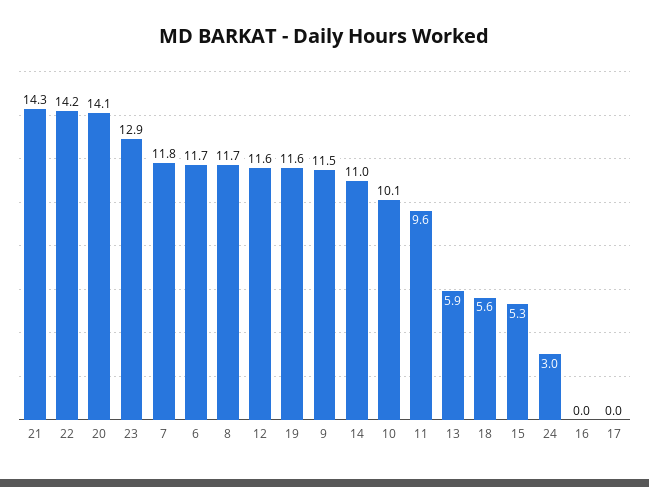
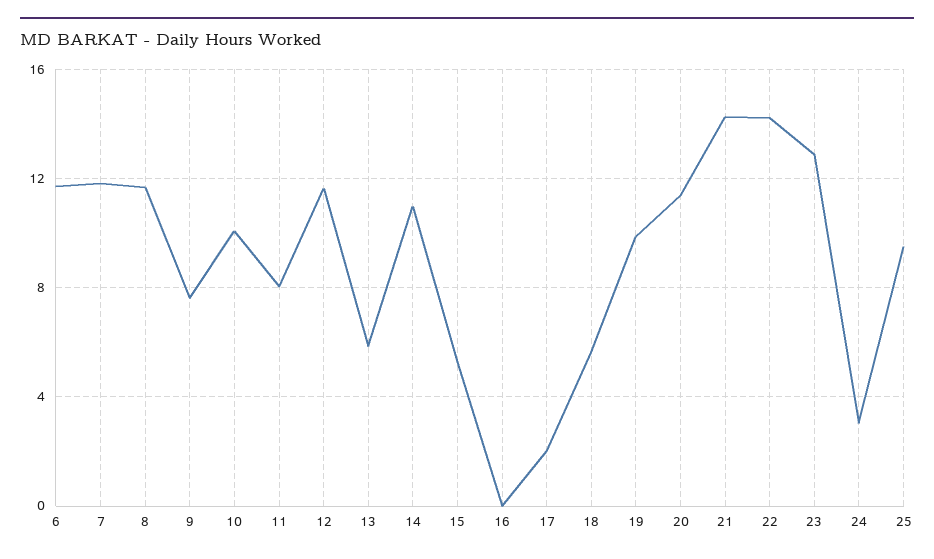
  {
    "21": 14.3,
    "22": 14.2,
-   "20": 14.1,
+   "20": 11.5,
    "23": 12.9,
    "7": 11.8,
    "6": 11.7,
    "8": 11.7,
    "12": 11.6,
-   "19": 11.6,
+   "19": 10,
-   "9": 11.5,
+   "9": 7.5,
    "14": 11,
    "10": 10.1,
-   "11": 9.6,
+   "11": 8,
    "13": 5.9,
    "18": 5.6,
    "15": 5.3,
    "24": 3,
    "16": 0,
-   "17": 0
+   "17": 2,
+   "25": 9.5
  }

